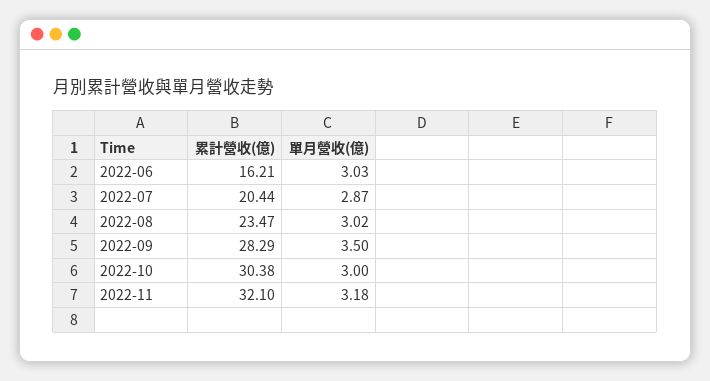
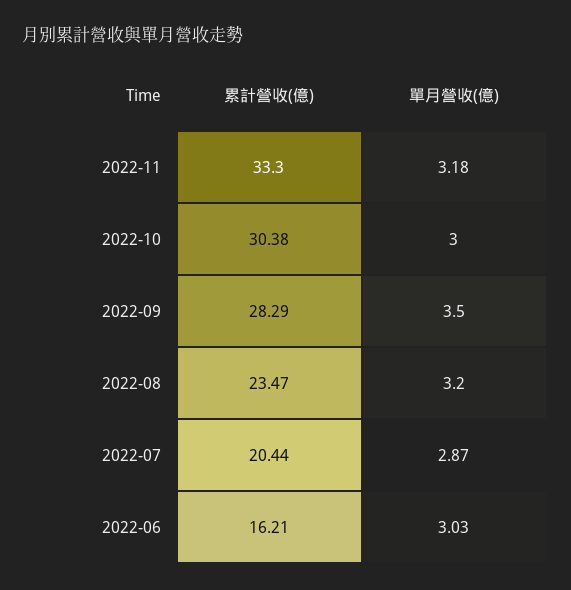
  {
    "累計營收(億)": {
      "2022-06": 16.21,
      "2022-07": 20.44,
      "2022-08": 23.47,
      "2022-09": 28.29,
      "2022-10": 30.38,
-     "2022-11": 32.1
+     "2022-11": 33.3
    },
    "單月營收(億)": {
      "2022-06": 3.03,
      "2022-07": 2.87,
-     "2022-08": 3.02,
+     "2022-08": 3.2,
      "2022-09": 3.5,
      "2022-10": 3,
      "2022-11": 3.18
    }
  }

